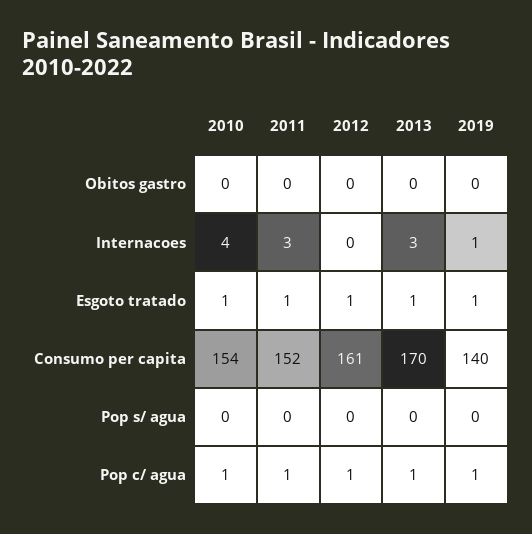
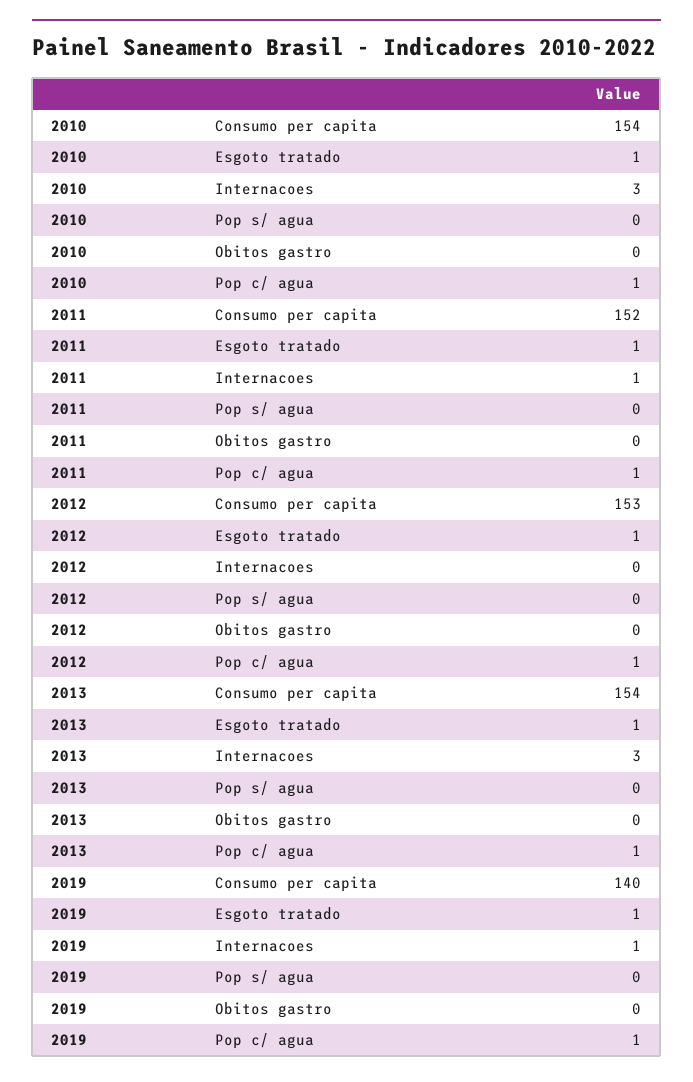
  {
    "2010": {
      "Obitos gastro": 0,
-     "Internacoes": 4,
+     "Internacoes": 3,
      "Esgoto tratado": 1,
      "Consumo per capita": 154,
      "Pop s/ agua": 0,
      "Pop c/ agua": 1
    },
    "2011": {
      "Obitos gastro": 0,
-     "Internacoes": 3,
+     "Internacoes": 1,
      "Esgoto tratado": 1,
      "Consumo per capita": 152,
      "Pop s/ agua": 0,
      "Pop c/ agua": 1
    },
    "2012": {
      "Obitos gastro": 0,
      "Internacoes": 0,
      "Esgoto tratado": 1,
-     "Consumo per capita": 161,
+     "Consumo per capita": 153,
      "Pop s/ agua": 0,
      "Pop c/ agua": 1
    },
    "2013": {
      "Obitos gastro": 0,
      "Internacoes": 3,
      "Esgoto tratado": 1,
-     "Consumo per capita": 170,
+     "Consumo per capita": 154,
      "Pop s/ agua": 0,
      "Pop c/ agua": 1
    },
    "2019": {
      "Obitos gastro": 0,
      "Internacoes": 1,
      "Esgoto tratado": 1,
      "Consumo per capita": 140,
      "Pop s/ agua": 0,
      "Pop c/ agua": 1
    }
  }

